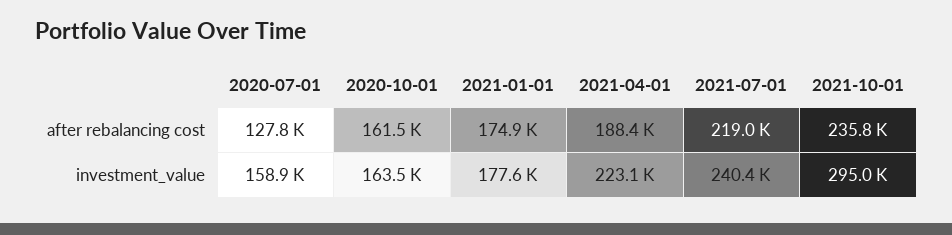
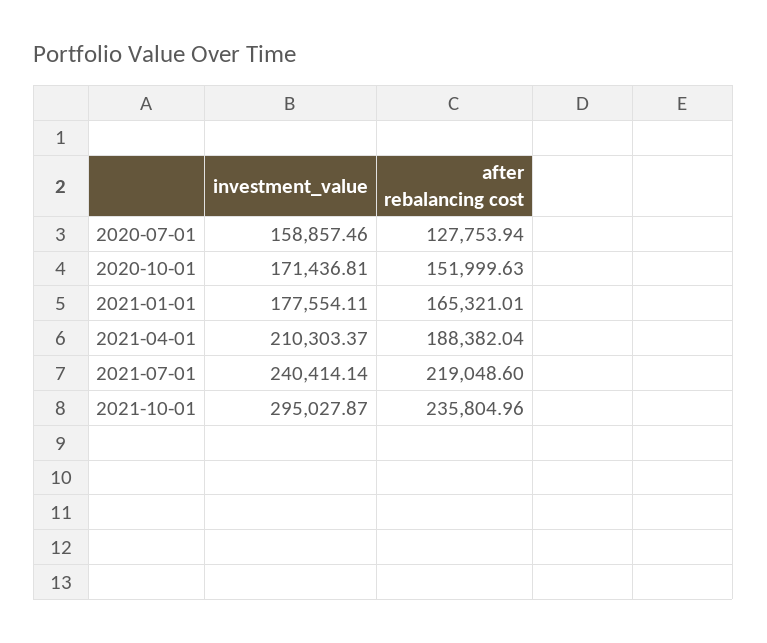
  {
    "2020-07-01": {
      "after rebalancing cost": 127753.94,
      "investment_value": 158857.46
    },
    "2020-10-01": {
-     "after rebalancing cost": 161500,
+     "after rebalancing cost": 151999.63,
-     "investment_value": 163500
+     "investment_value": 171436.81
    },
    "2021-01-01": {
-     "after rebalancing cost": 174900,
+     "after rebalancing cost": 165321.01,
      "investment_value": 177554.11
    },
    "2021-04-01": {
      "after rebalancing cost": 188382.04,
-     "investment_value": 223100
+     "investment_value": 210303.37
    },
    "2021-07-01": {
      "after rebalancing cost": 219048.6,
      "investment_value": 240414.14
    },
    "2021-10-01": {
      "after rebalancing cost": 235804.96,
      "investment_value": 295027.87
    }
  }

